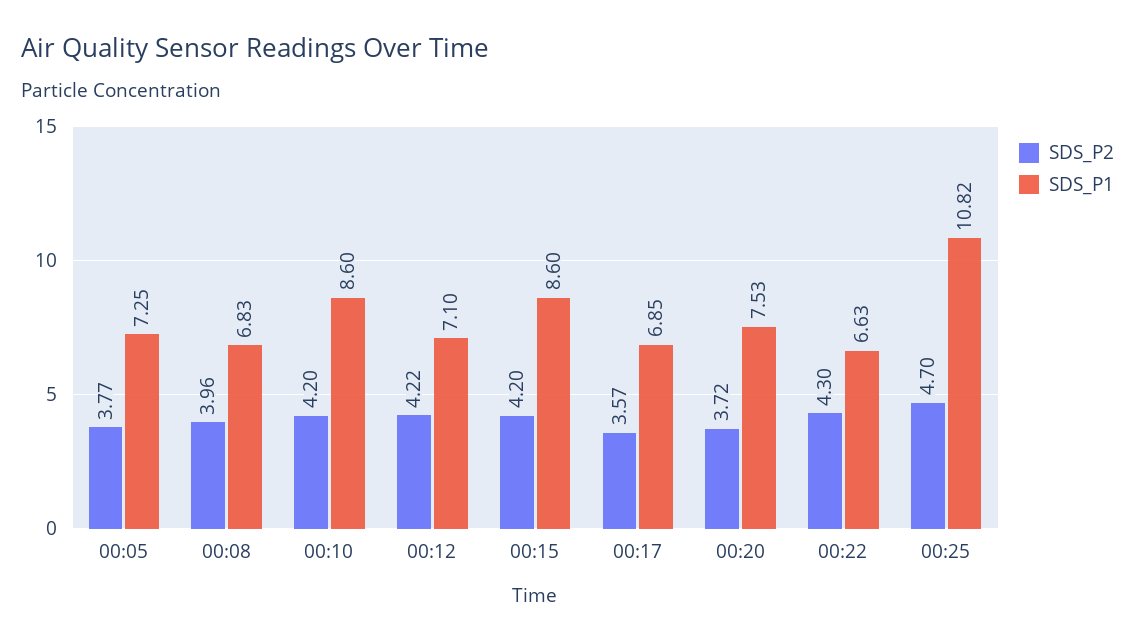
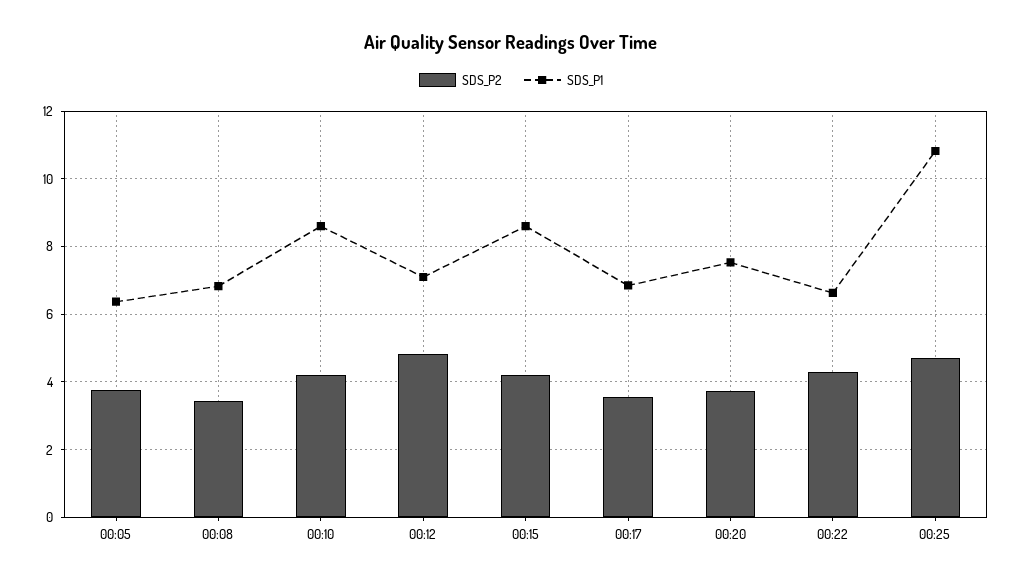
  {
    "SDS_P2": {
      "00:05": 3.77,
-     "00:08": 3.96,
+     "00:08": 3.4,
      "00:10": 4.2,
-     "00:12": 4.22,
+     "00:12": 4.8,
      "00:15": 4.2,
      "00:17": 3.57,
      "00:20": 3.72,
      "00:22": 4.3,
      "00:25": 4.7
    },
    "SDS_P1": {
-     "00:05": 7.25,
+     "00:05": 6.4,
      "00:08": 6.83,
      "00:10": 8.6,
      "00:12": 7.1,
      "00:15": 8.6,
      "00:17": 6.85,
      "00:20": 7.53,
      "00:22": 6.63,
      "00:25": 10.82
    }
  }

